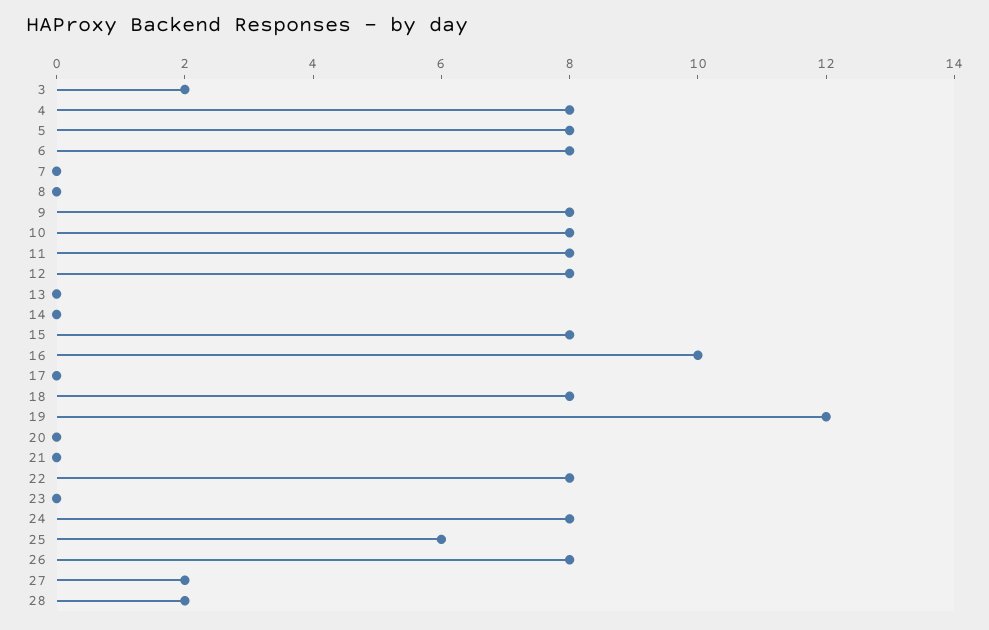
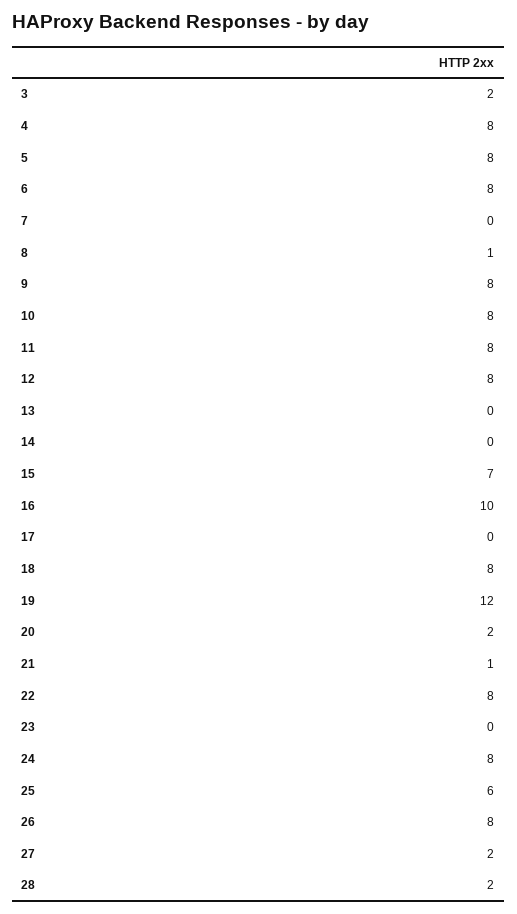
  {
    "3": 2,
    "4": 8,
    "5": 8,
    "6": 8,
    "7": 0,
-   "8": 0,
+   "8": 1,
    "9": 8,
    "10": 8,
    "11": 8,
    "12": 8,
    "13": 0,
    "14": 0,
-   "15": 8,
+   "15": 7,
    "16": 10,
    "17": 0,
    "18": 8,
    "19": 12,
-   "20": 0,
+   "20": 2,
-   "21": 0,
+   "21": 1,
    "22": 8,
    "23": 0,
    "24": 8,
    "25": 6,
    "26": 8,
    "27": 2,
    "28": 2
  }

